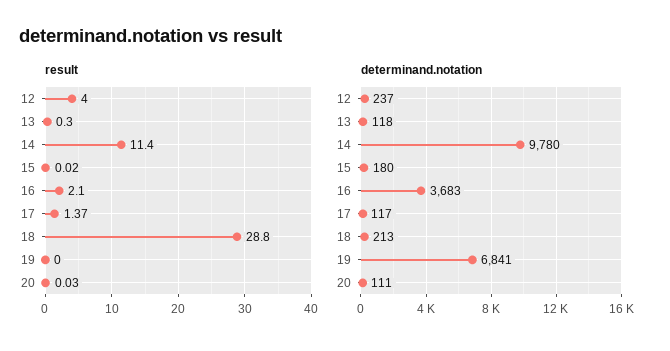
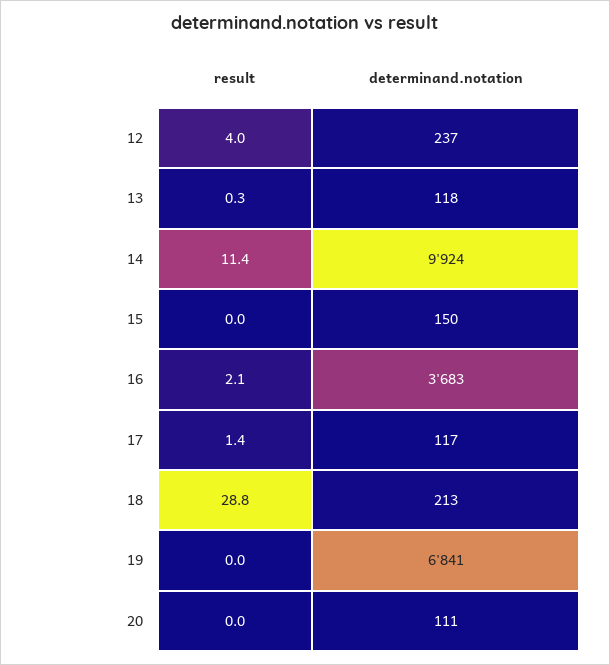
  {
    "result": {
      "12": 4,
      "13": 0.3,
      "14": 11.4,
      "15": 0.02,
      "16": 2.1,
      "17": 1.37,
      "18": 28.8,
      "19": 0,
      "20": 0.03
    },
    "determinand.notation": {
      "12": 237,
      "13": 118,
-     "14": 9780,
+     "14": 9924,
-     "15": 180,
+     "15": 150,
      "16": 3683,
      "17": 117,
      "18": 213,
      "19": 6841,
      "20": 111
    }
  }

